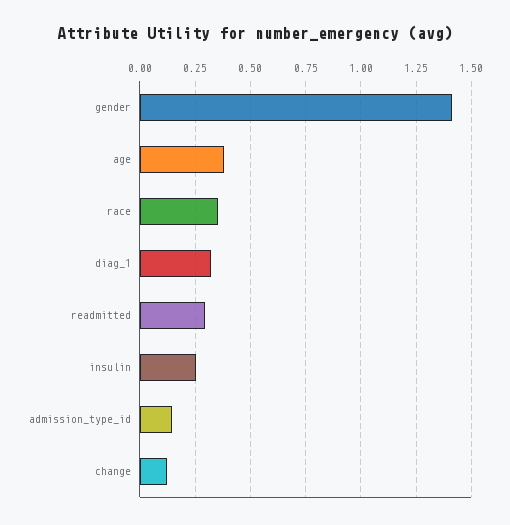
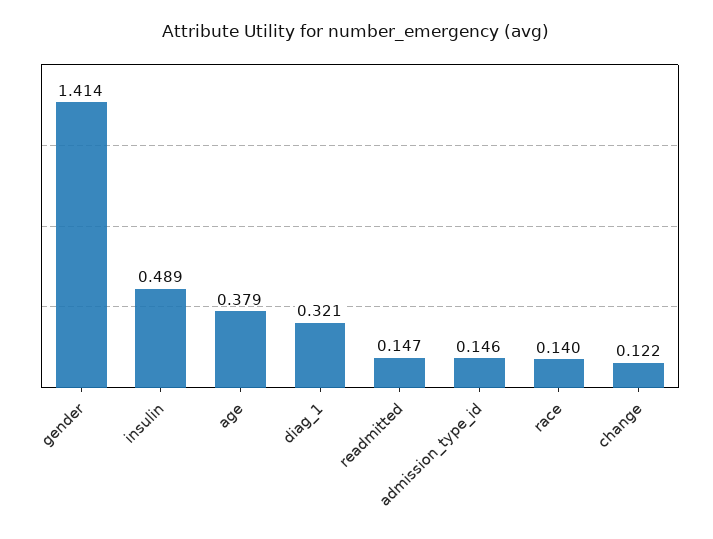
  {
    "gender": 1.414,
    "age": 0.379,
-   "race": 0.35,
+   "race": 0.14,
    "diag_1": 0.321,
-   "readmitted": 0.3,
+   "readmitted": 0.147,
-   "insulin": 0.25,
+   "insulin": 0.489,
    "admission_type_id": 0.146,
    "change": 0.122
  }

